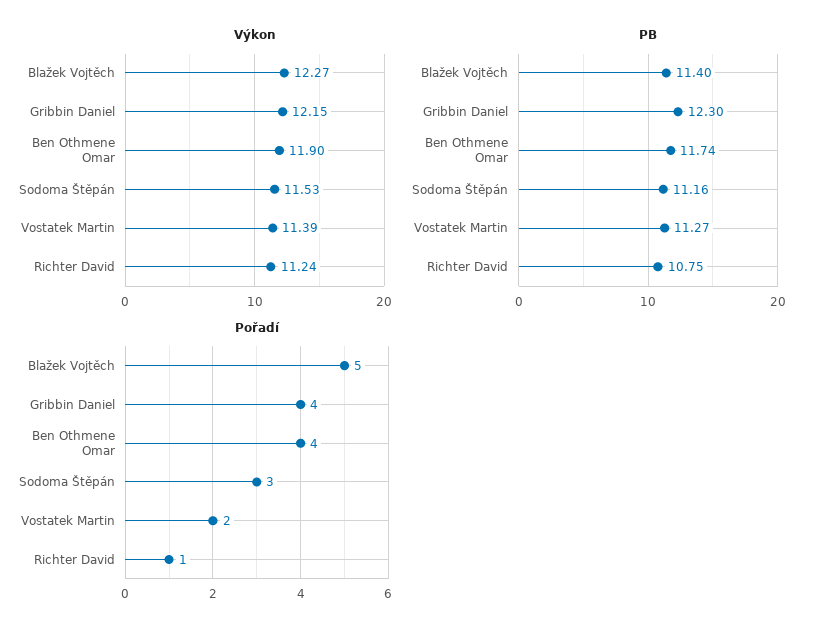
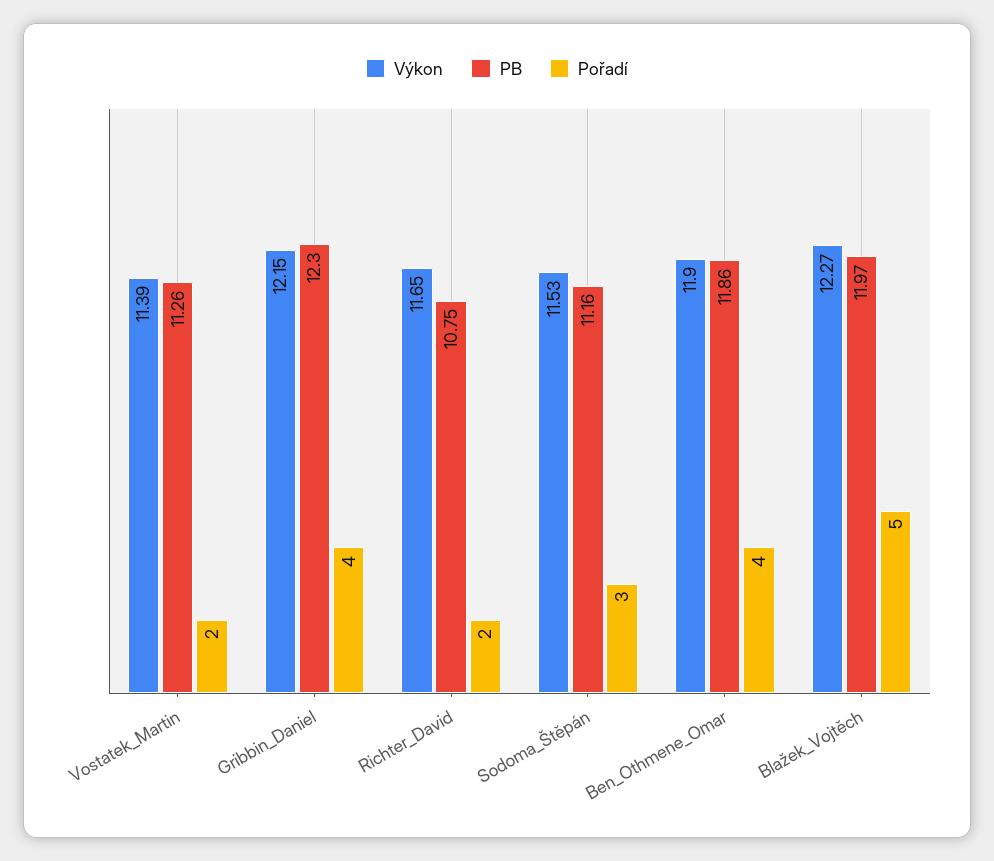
  {
    "Výkon": {
      "Blažek Vojtěch": 12.27,
      "Gribbin Daniel": 12.15,
      "Ben Othmene Omar": 11.9,
      "Sodoma Štěpán": 11.53,
      "Vostatek Martin": 11.39,
-     "Richter David": 11.24
+     "Richter David": 11.65
    },
    "PB": {
-     "Blažek Vojtěch": 11.4,
+     "Blažek Vojtěch": 11.97,
      "Gribbin Daniel": 12.3,
-     "Ben Othmene Omar": 11.74,
+     "Ben Othmene Omar": 11.86,
      "Sodoma Štěpán": 11.16,
-     "Vostatek Martin": 11.27,
+     "Vostatek Martin": 11.26,
      "Richter David": 10.75
    },
    "Pořadí": {
      "Blažek Vojtěch": 5,
      "Gribbin Daniel": 4,
      "Ben Othmene Omar": 4,
      "Sodoma Štěpán": 3,
      "Vostatek Martin": 2,
-     "Richter David": 1
+     "Richter David": 2
    }
  }

